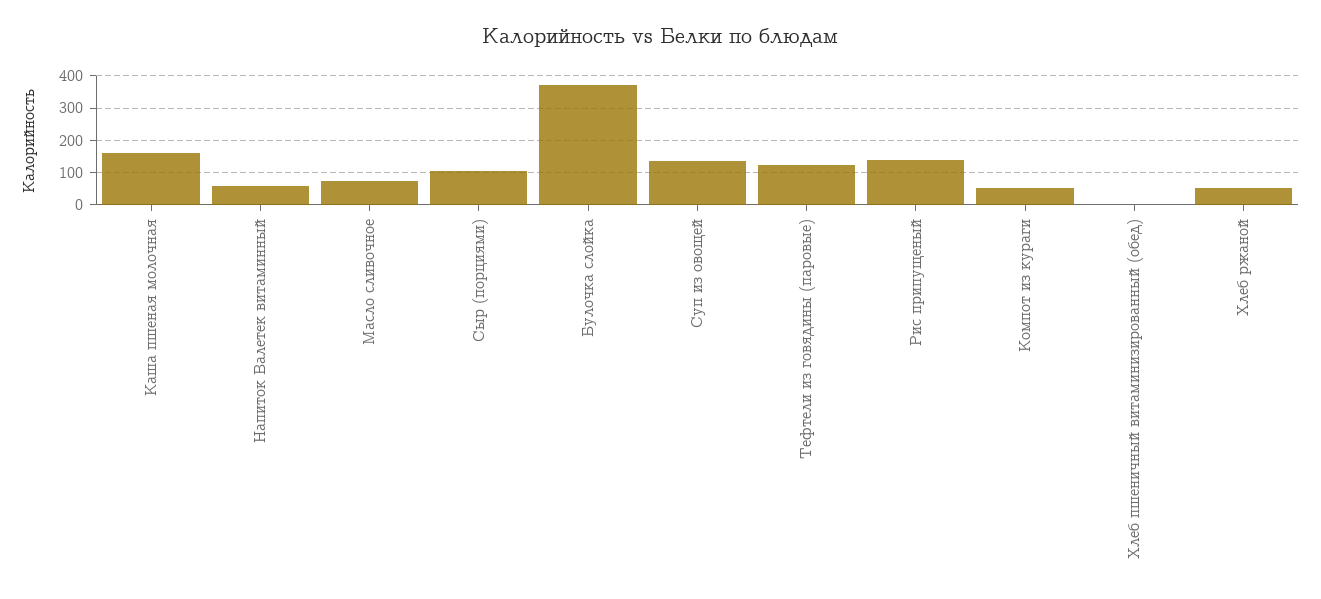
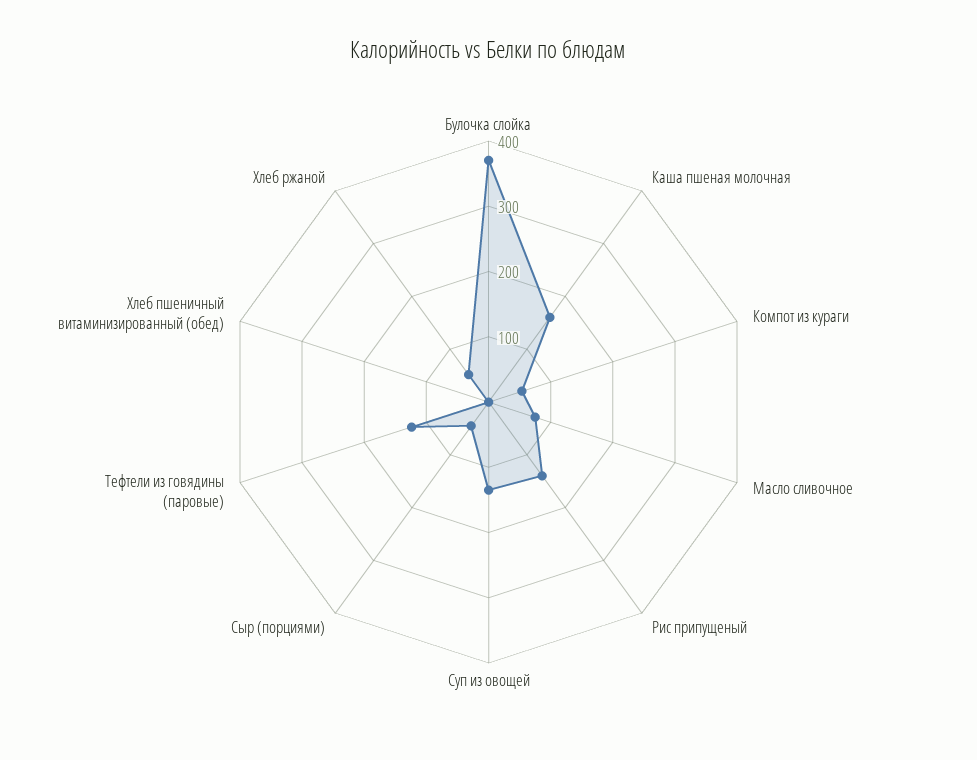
  {
    "Каша пшеная молочная": 160,
-   "Напиток Валетек витаминный": 60,
    "Масло сливочное": 80,
-   "Сыр (порциями)": 100,
+   "Сыр (порциями)": 40,
    "Булочка слойка": 380,
    "Суп из овощей": 140,
    "Тефтели из говядины (паровые)": 120,
    "Рис припущеный": 140,
    "Компот из кураги": 60,
    "Хлеб пшеничный витаминизированный (обед)": 0,
    "Хлеб ржаной": 60
  }

